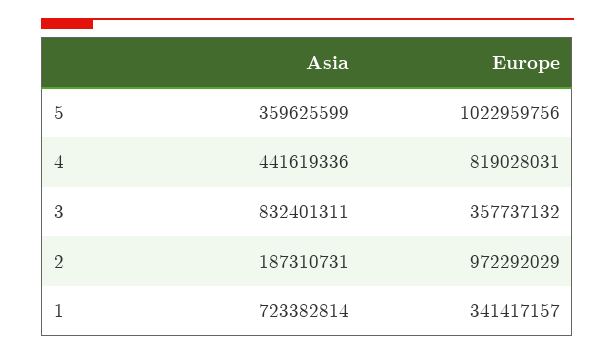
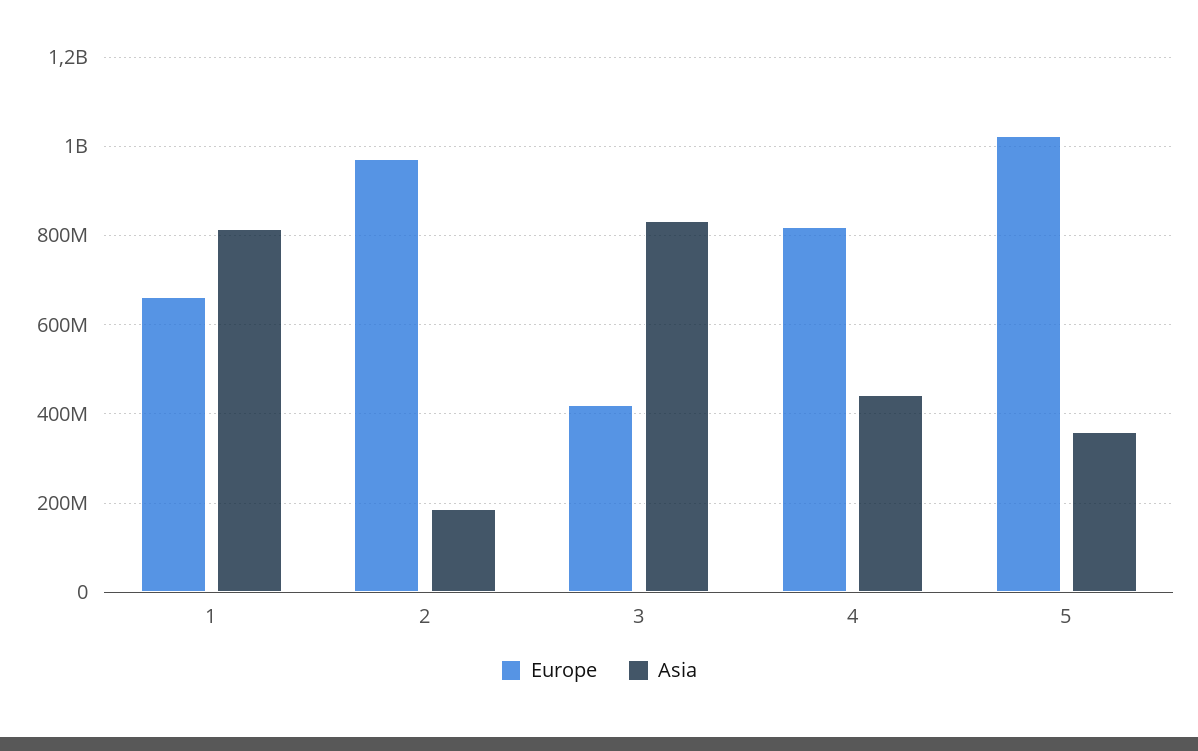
  {
    "Asia": {
      "5": 359625599,
      "4": 441619336,
      "3": 832401311,
      "2": 187310731,
-     "1": 723382814
+     "1": 820000000
    },
    "Europe": {
      "5": 1022959756,
      "4": 819028031,
-     "3": 357737132,
+     "3": 420000000,
      "2": 972292029,
-     "1": 341417157
+     "1": 660000000
    }
  }

